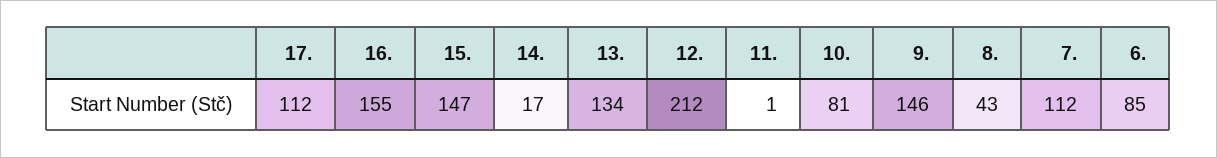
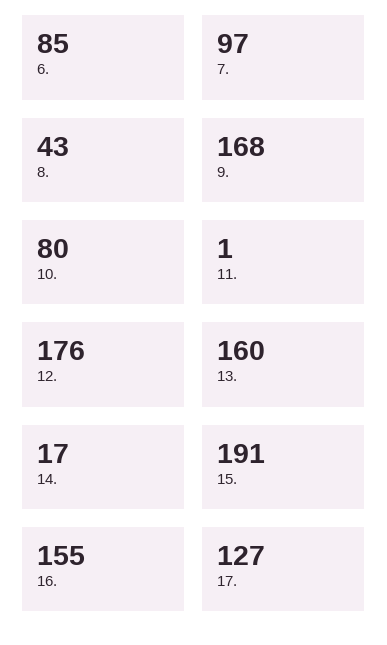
  {
-   "17.": 112,
+   "17.": 127,
    "16.": 155,
-   "15.": 147,
+   "15.": 191,
    "14.": 17,
-   "13.": 134,
+   "13.": 160,
-   "12.": 212,
+   "12.": 176,
    "11.": 1,
-   "10.": 81,
+   "10.": 80,
-   "9.": 146,
+   "9.": 168,
    "8.": 43,
-   "7.": 112,
+   "7.": 97,
    "6.": 85
  }

